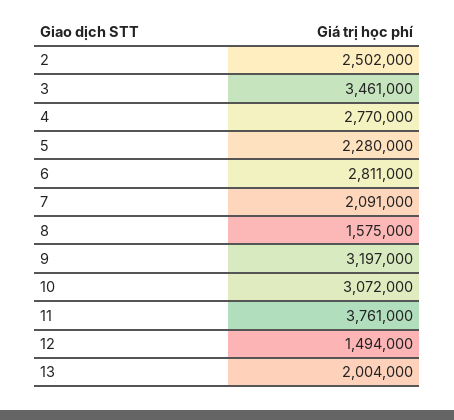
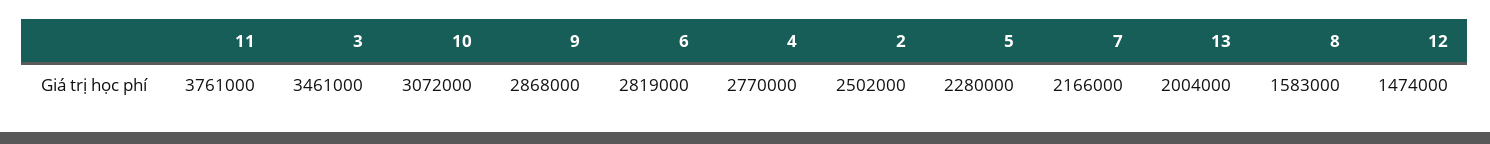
  {
    "2": 2502000,
    "3": 3461000,
    "4": 2770000,
    "5": 2280000,
-   "6": 2811000,
+   "6": 2819000,
-   "7": 2091000,
+   "7": 2166000,
-   "8": 1575000,
+   "8": 1583000,
-   "9": 3197000,
+   "9": 2868000,
    "10": 3072000,
    "11": 3761000,
-   "12": 1494000,
+   "12": 1474000,
    "13": 2004000
  }

